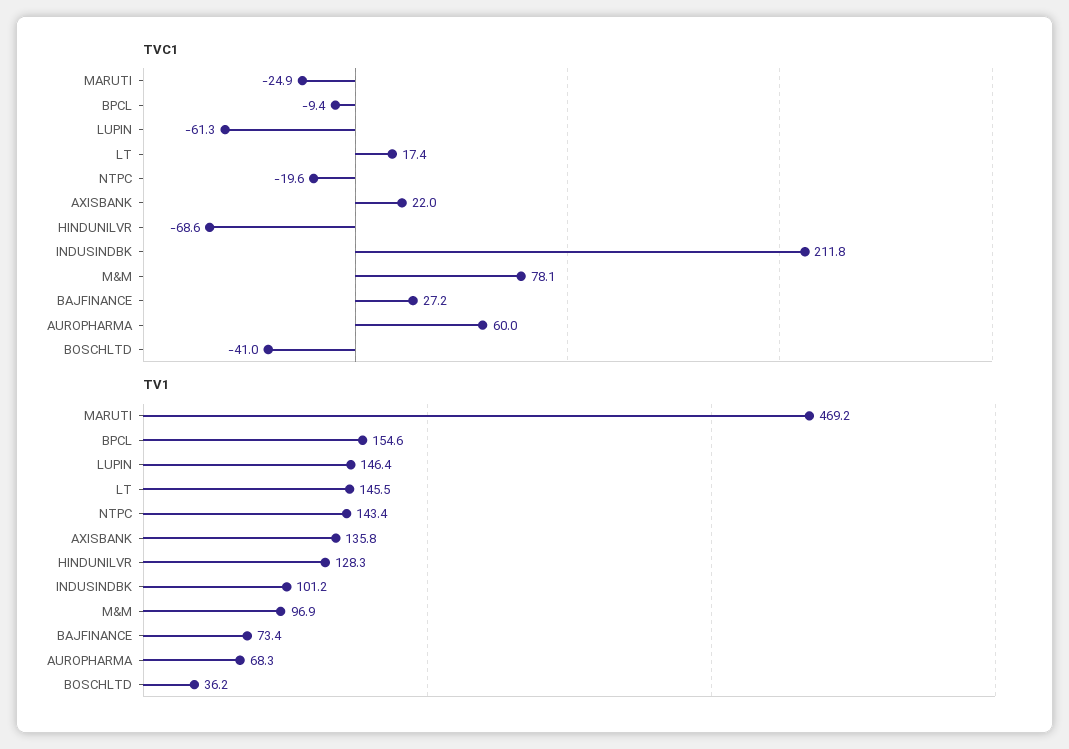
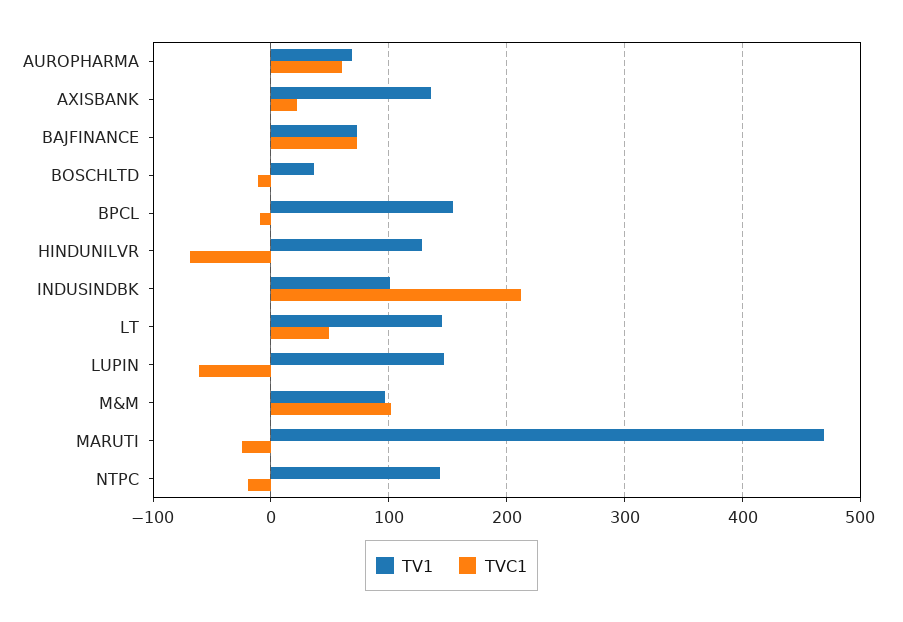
  {
    "TVC1": {
      "MARUTI": -24.9,
      "BPCL": -9.4,
      "LUPIN": -61.3,
-     "LT": 17.4,
+     "LT": 50,
      "NTPC": -19.6,
      "AXISBANK": 22,
      "HINDUNILVR": -68.6,
      "INDUSINDBK": 211.8,
-     "M&M": 78.1,
+     "M&M": 100,
-     "BAJFINANCE": 27.2,
+     "BAJFINANCE": 70,
      "AUROPHARMA": 60,
-     "BOSCHLTD": -41
+     "BOSCHLTD": -10
    },
    "TV1": {
      "MARUTI": 469.2,
      "BPCL": 154.6,
      "LUPIN": 146.4,
      "LT": 145.5,
      "NTPC": 143.4,
      "AXISBANK": 135.8,
      "HINDUNILVR": 128.3,
      "INDUSINDBK": 101.2,
      "M&M": 96.9,
      "BAJFINANCE": 73.4,
      "AUROPHARMA": 68.3,
      "BOSCHLTD": 36.2
    }
  }

